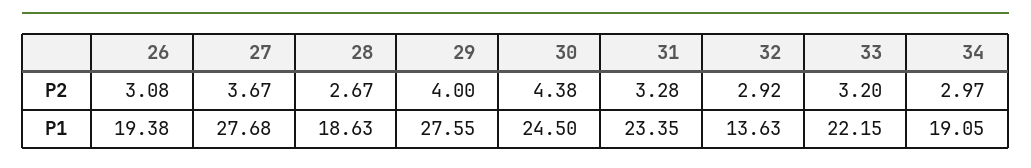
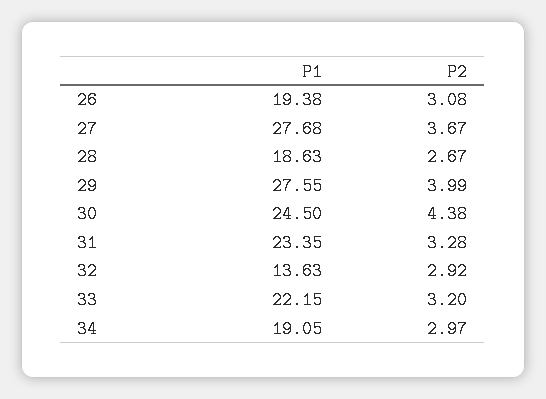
  {
    "26": {
      "P2": 3.08,
      "P1": 19.38
    },
    "27": {
      "P2": 3.67,
      "P1": 27.68
    },
    "28": {
      "P2": 2.67,
      "P1": 18.63
    },
    "29": {
-     "P2": 4,
+     "P2": 3.99,
      "P1": 27.55
    },
    "30": {
      "P2": 4.38,
      "P1": 24.5
    },
    "31": {
      "P2": 3.28,
      "P1": 23.35
    },
    "32": {
      "P2": 2.92,
      "P1": 13.63
    },
    "33": {
      "P2": 3.2,
      "P1": 22.15
    },
    "34": {
      "P2": 2.97,
      "P1": 19.05
    }
  }

